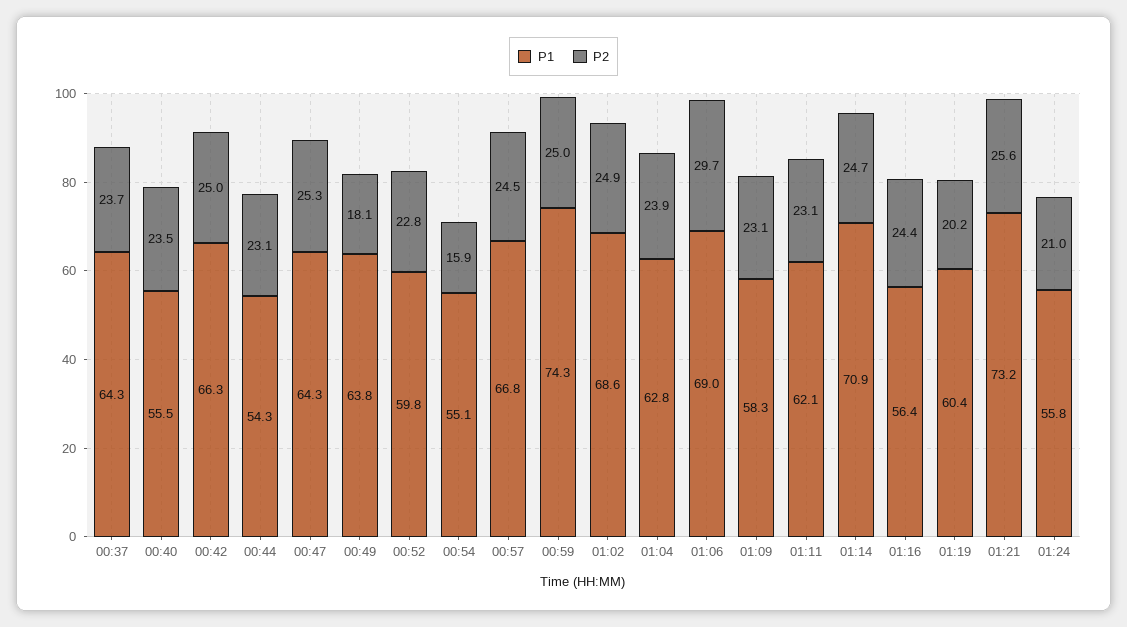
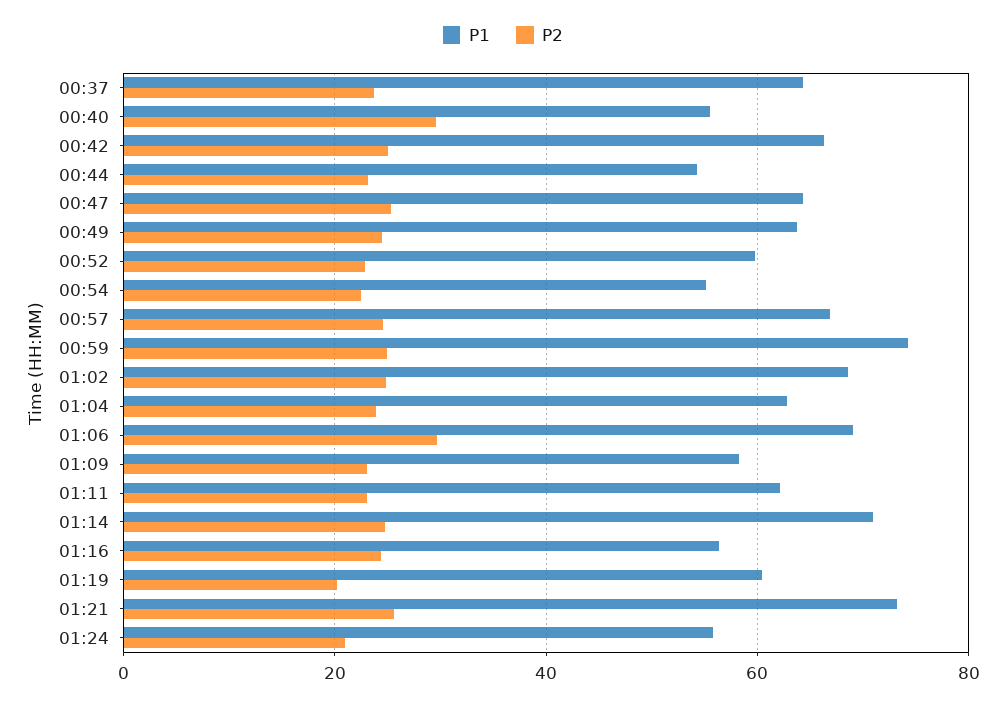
  {
    "P1": {
      "00:37": 64.3,
      "00:40": 55.5,
      "00:42": 66.3,
      "00:44": 54.3,
      "00:47": 64.3,
      "00:49": 63.8,
      "00:52": 59.8,
      "00:54": 55.1,
      "00:57": 66.8,
      "00:59": 74.3,
      "01:02": 68.6,
      "01:04": 62.8,
      "01:06": 69,
      "01:09": 58.3,
      "01:11": 62.1,
      "01:14": 70.9,
      "01:16": 56.4,
      "01:19": 60.4,
      "01:21": 73.2,
      "01:24": 55.8
    },
    "P2": {
      "00:37": 23.7,
-     "00:40": 23.5,
+     "00:40": 30,
      "00:42": 25,
      "00:44": 23.1,
      "00:47": 25.3,
-     "00:49": 18.1,
+     "00:49": 24,
      "00:52": 22.8,
-     "00:54": 15.9,
+     "00:54": 22,
      "00:57": 24.5,
      "00:59": 25,
      "01:02": 24.9,
      "01:04": 23.9,
      "01:06": 29.7,
      "01:09": 23.1,
      "01:11": 23.1,
      "01:14": 24.7,
      "01:16": 24.4,
      "01:19": 20.2,
      "01:21": 25.6,
      "01:24": 21
    }
  }

